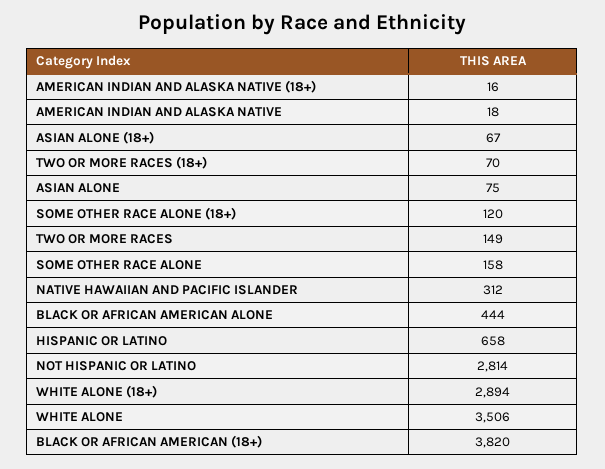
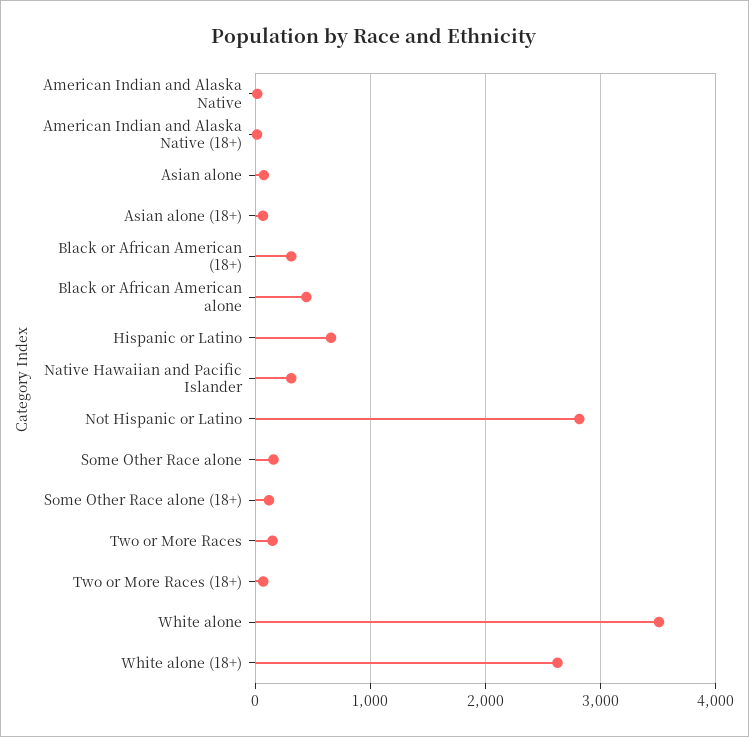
  {
    "AMERICAN INDIAN AND ALASKA NATIVE (18+)": 16,
    "AMERICAN INDIAN AND ALASKA NATIVE": 18,
    "ASIAN ALONE (18+)": 67,
    "TWO OR MORE RACES (18+)": 70,
    "ASIAN ALONE": 75,
    "SOME OTHER RACE ALONE (18+)": 120,
    "TWO OR MORE RACES": 149,
    "SOME OTHER RACE ALONE": 158,
    "NATIVE HAWAIIAN AND PACIFIC ISLANDER": 312,
    "BLACK OR AFRICAN AMERICAN ALONE": 444,
    "HISPANIC OR LATINO": 658,
    "NOT HISPANIC OR LATINO": 2814,
-   "WHITE ALONE (18+)": 2894,
+   "WHITE ALONE (18+)": 2600,
    "WHITE ALONE": 3506,
-   "BLACK OR AFRICAN AMERICAN (18+)": 3820
+   "BLACK OR AFRICAN AMERICAN (18+)": 300
  }

